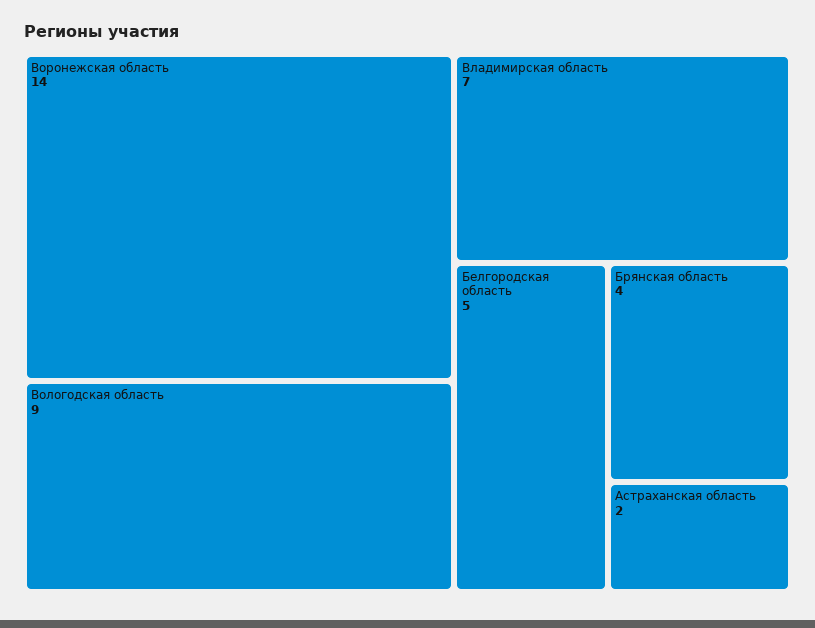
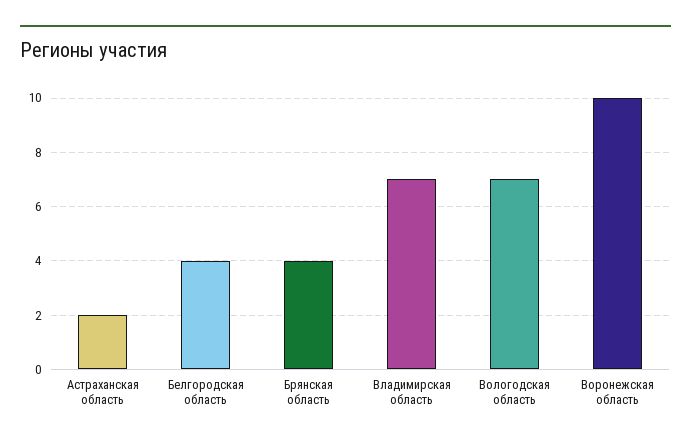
  {
-   "Воронежская область": 14,
+   "Воронежская область": 10,
-   "Вологодская область": 9,
+   "Вологодская область": 7,
    "Владимирская область": 7,
-   "Белгородская область": 5,
+   "Белгородская область": 4,
    "Брянская область": 4,
    "Астраханская область": 2
  }

